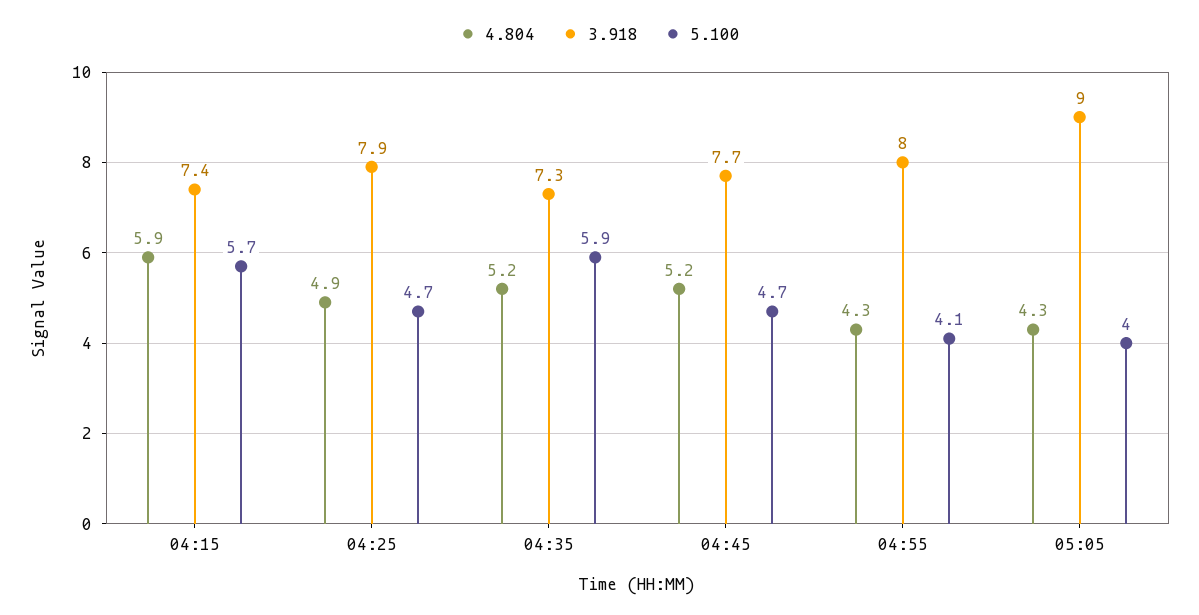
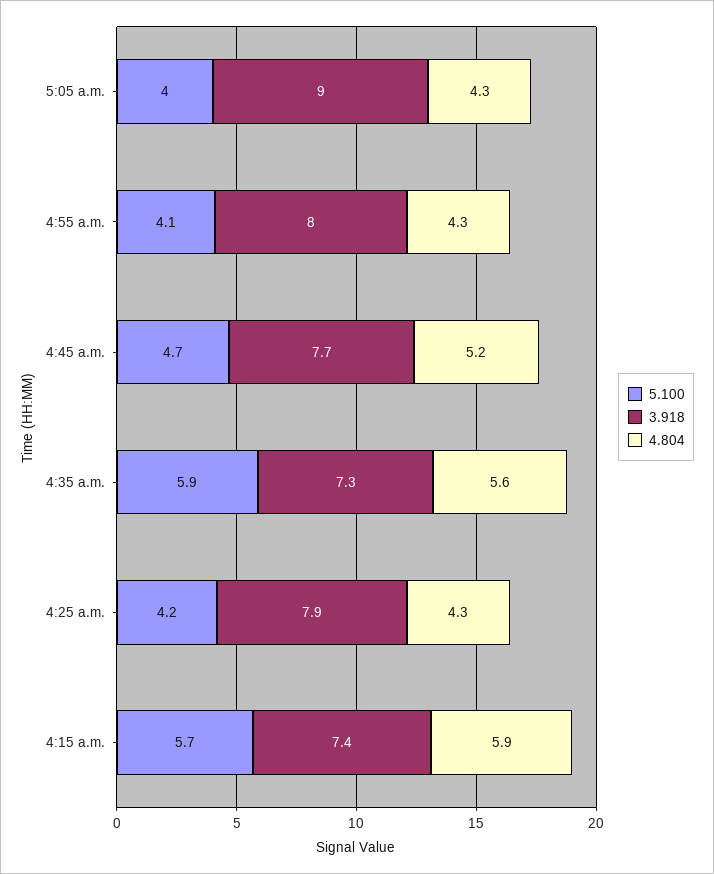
  {
    "4.804": {
      "04:15": 5.9,
-     "04:25": 4.9,
+     "04:25": 4.3,
-     "04:35": 5.2,
+     "04:35": 5.6,
      "04:45": 5.2,
      "04:55": 4.3,
      "05:05": 4.3
    },
    "3.918": {
      "04:15": 7.4,
      "04:25": 7.9,
      "04:35": 7.3,
      "04:45": 7.7,
      "04:55": 8,
      "05:05": 9
    },
    "5.100": {
      "04:15": 5.7,
-     "04:25": 4.7,
+     "04:25": 4.2,
      "04:35": 5.9,
      "04:45": 4.7,
      "04:55": 4.1,
      "05:05": 4
    }
  }

